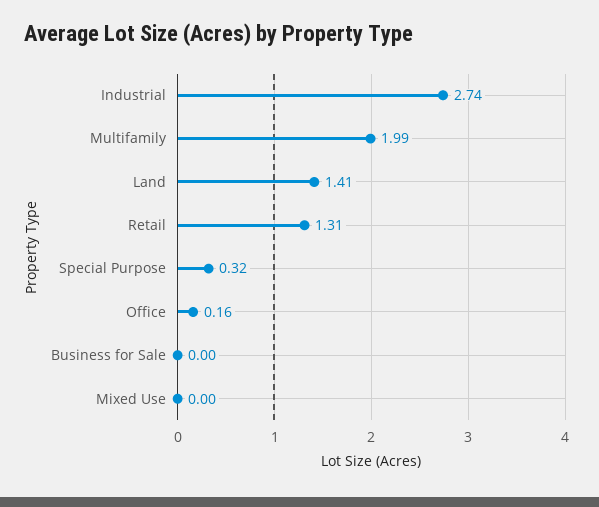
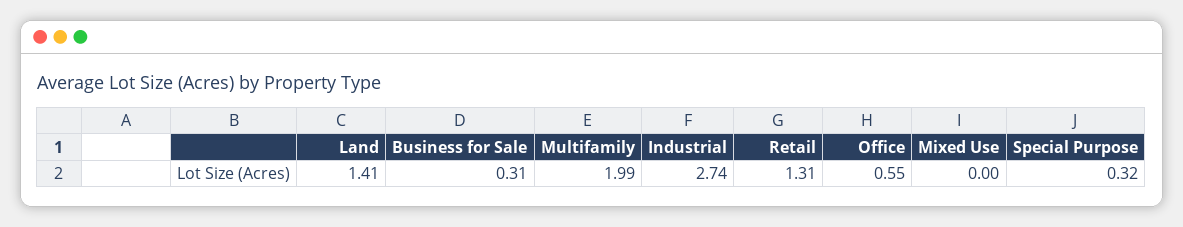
  {
    "Industrial": 2.74,
    "Multifamily": 1.99,
    "Land": 1.41,
    "Retail": 1.31,
    "Special Purpose": 0.32,
-   "Office": 0.16,
+   "Office": 0.55,
-   "Business for Sale": 0,
+   "Business for Sale": 0.31,
    "Mixed Use": 0
  }

